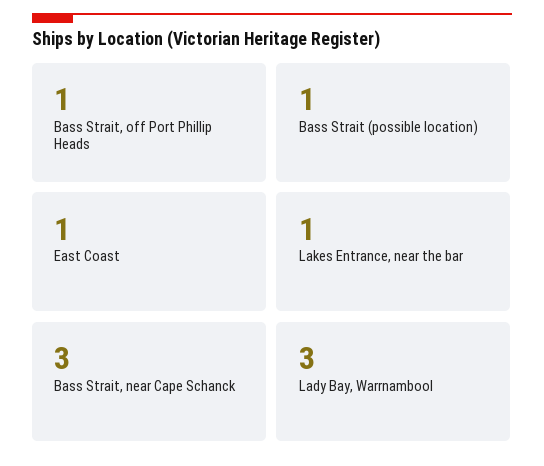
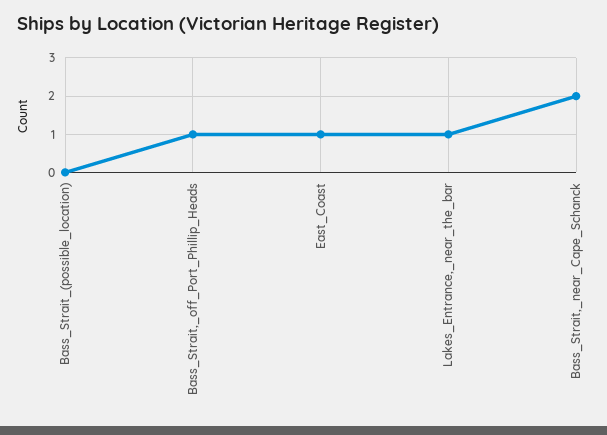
  {
    "Bass Strait, off Port Phillip Heads": 1,
-   "Bass Strait (possible location)": 1,
+   "Bass Strait (possible location)": 0,
    "East Coast": 1,
    "Lakes Entrance, near the bar": 1,
-   "Bass Strait, near Cape Schanck": 3,
+   "Bass Strait, near Cape Schanck": 2
-   "Lady Bay, Warrnambool": 3
  }

